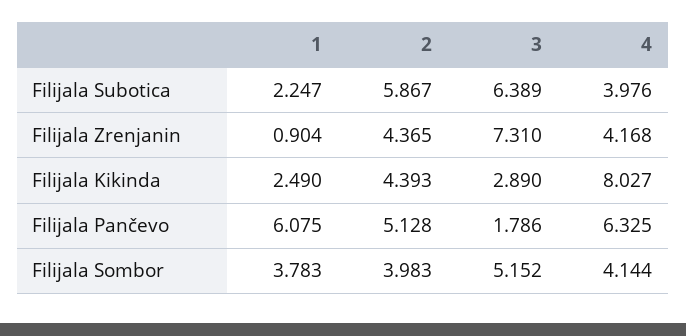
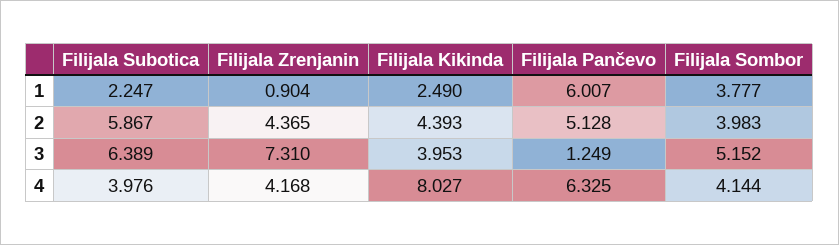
  {
    "1": {
      "Filijala Subotica": 2.247,
      "Filijala Zrenjanin": 0.904,
      "Filijala Kikinda": 2.49,
-     "Filijala Pančevo": 6.075,
+     "Filijala Pančevo": 6.007,
-     "Filijala Sombor": 3.783
+     "Filijala Sombor": 3.777
    },
    "2": {
      "Filijala Subotica": 5.867,
      "Filijala Zrenjanin": 4.365,
      "Filijala Kikinda": 4.393,
      "Filijala Pančevo": 5.128,
      "Filijala Sombor": 3.983
    },
    "3": {
      "Filijala Subotica": 6.389,
      "Filijala Zrenjanin": 7.31,
-     "Filijala Kikinda": 2.89,
+     "Filijala Kikinda": 3.953,
-     "Filijala Pančevo": 1.786,
+     "Filijala Pančevo": 1.249,
      "Filijala Sombor": 5.152
    },
    "4": {
      "Filijala Subotica": 3.976,
      "Filijala Zrenjanin": 4.168,
      "Filijala Kikinda": 8.027,
      "Filijala Pančevo": 6.325,
      "Filijala Sombor": 4.144
    }
  }

